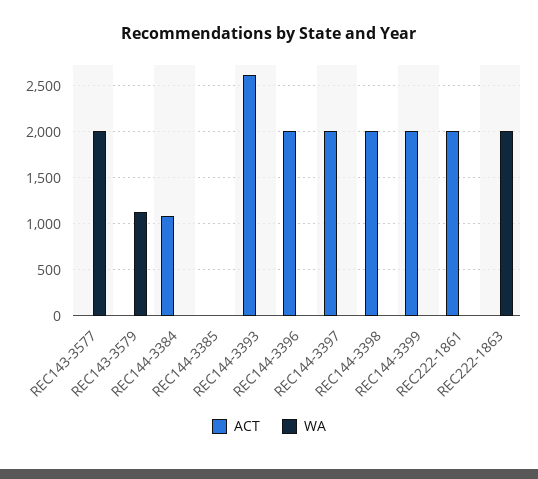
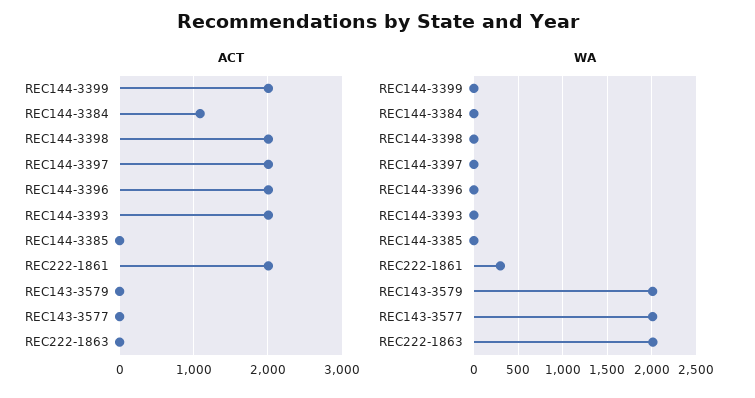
  {
    "ACT": {
      "REC143-3577": 0,
      "REC143-3579": 0,
      "REC144-3384": 1100,
      "REC144-3385": 0,
-     "REC144-3393": 2600,
+     "REC144-3393": 2000,
      "REC144-3396": 2000,
      "REC144-3397": 2000,
      "REC144-3398": 2000,
      "REC144-3399": 2000,
      "REC222-1861": 2000,
      "REC222-1863": 0
    },
    "WA": {
      "REC143-3577": 2000,
-     "REC143-3579": 1100,
+     "REC143-3579": 2000,
      "REC144-3384": 0,
      "REC144-3385": 0,
      "REC144-3393": 0,
      "REC144-3396": 0,
      "REC144-3397": 0,
      "REC144-3398": 0,
      "REC144-3399": 0,
-     "REC222-1861": 0,
+     "REC222-1861": 300,
      "REC222-1863": 2000
    }
  }

